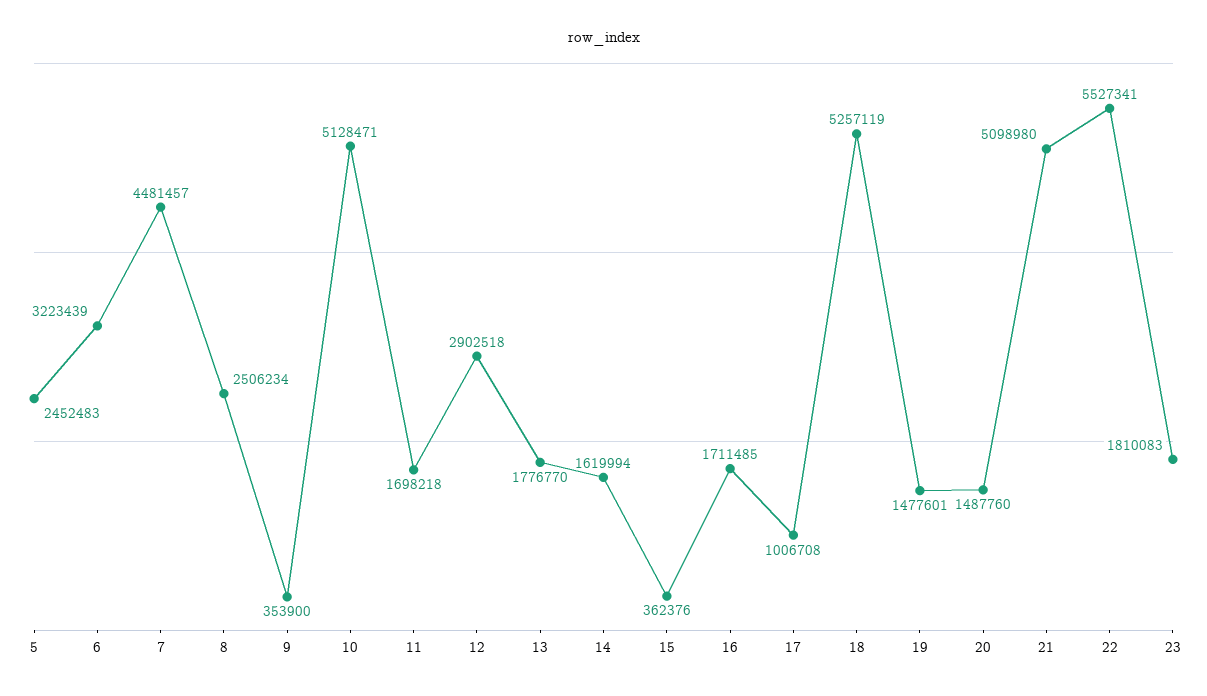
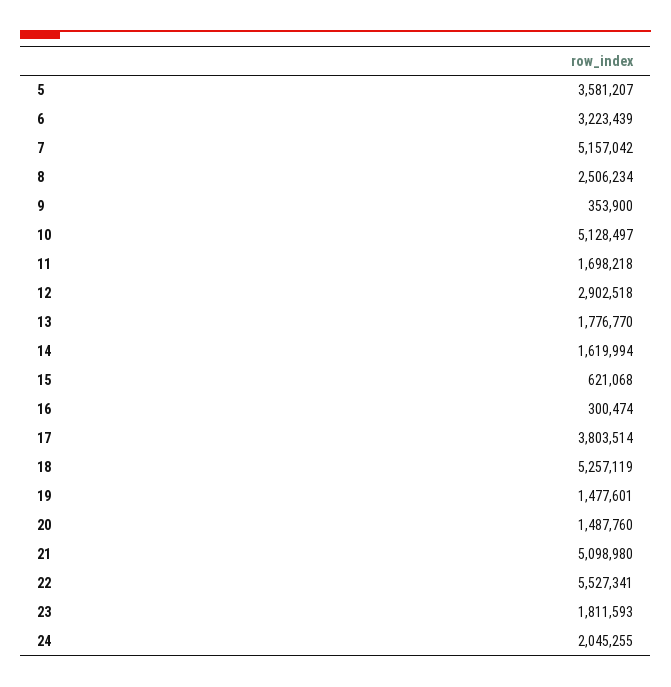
  {
-   "5": 2452483,
+   "5": 3581207,
    "6": 3223439,
-   "7": 4481457,
+   "7": 5157042,
    "8": 2506234,
    "9": 353900,
-   "10": 5128471,
+   "10": 5128497,
    "11": 1698218,
    "12": 2902518,
    "13": 1776770,
    "14": 1619994,
-   "15": 362376,
+   "15": 621068,
-   "16": 1711485,
+   "16": 300474,
-   "17": 1006708,
+   "17": 3803514,
    "18": 5257119,
    "19": 1477601,
    "20": 1487760,
    "21": 5098980,
    "22": 5527341,
-   "23": 1810083
+   "23": 1811593,
+   "24": 2045255
  }

